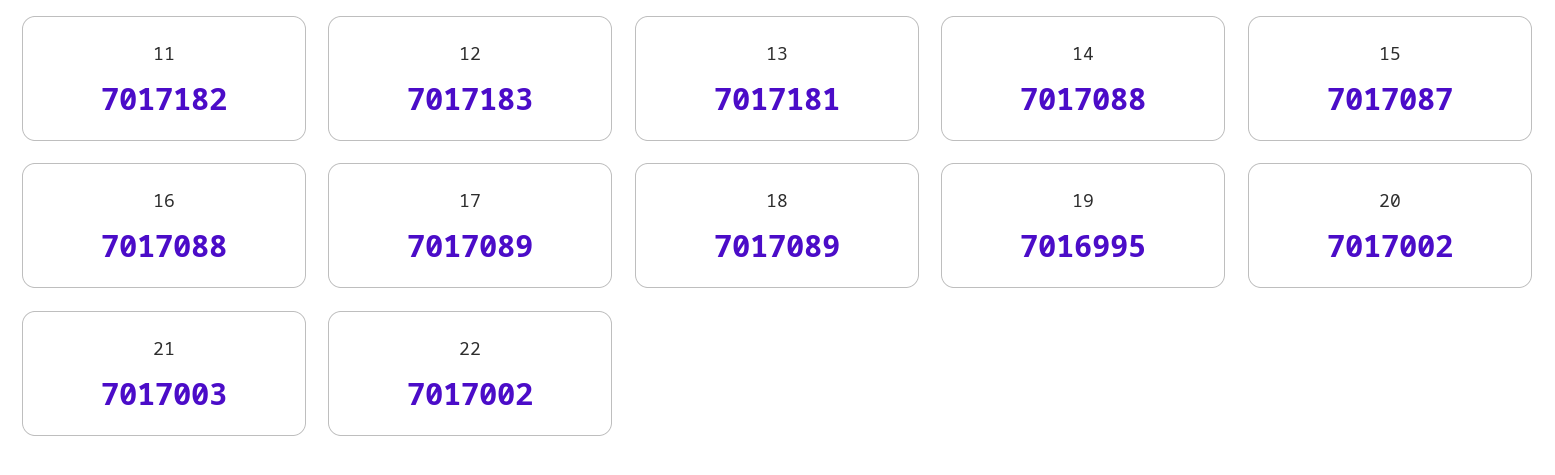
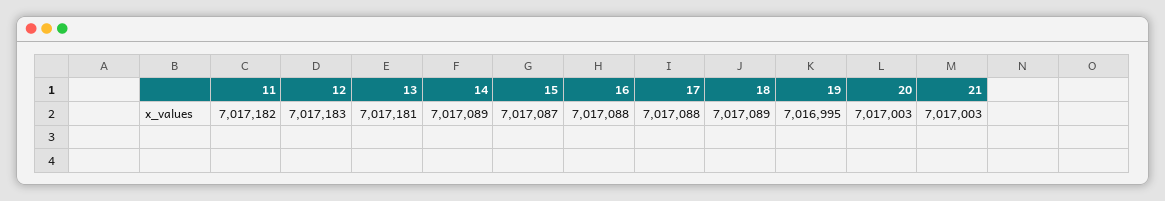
  {
    "11": 7017182,
    "12": 7017183,
    "13": 7017181,
-   "14": 7017088,
+   "14": 7017089,
    "15": 7017087,
    "16": 7017088,
-   "17": 7017089,
+   "17": 7017088,
    "18": 7017089,
    "19": 7016995,
-   "20": 7017002,
+   "20": 7017003,
-   "21": 7017003,
+   "21": 7017003
-   "22": 7017002
  }

